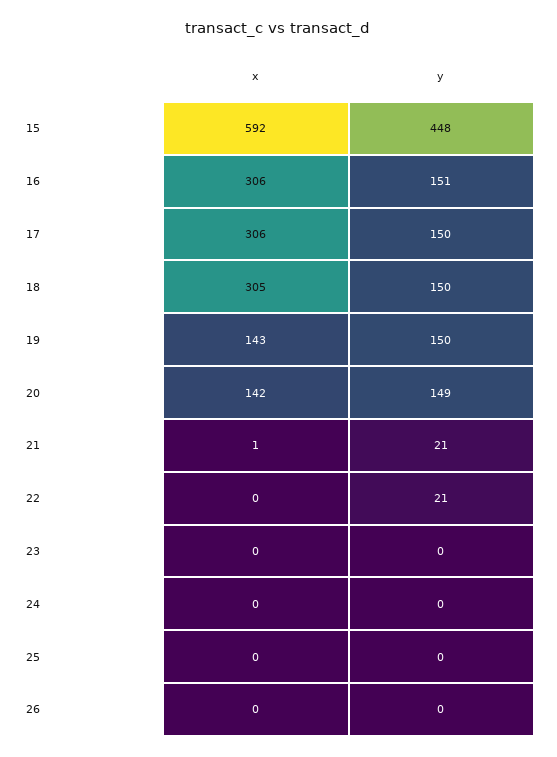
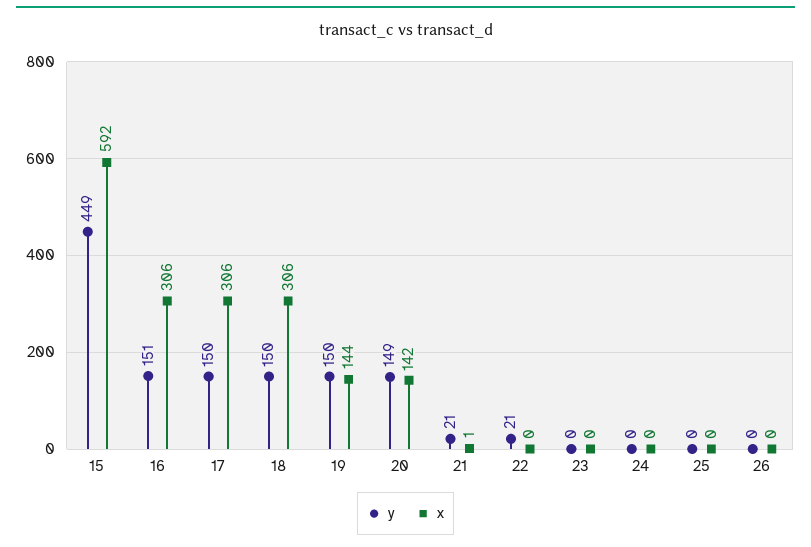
  {
    "x": {
      "15": 592,
      "16": 306,
      "17": 306,
-     "18": 305,
+     "18": 306,
-     "19": 143,
+     "19": 144,
      "20": 142,
      "21": 1,
      "22": 0,
      "23": 0,
      "24": 0,
      "25": 0,
      "26": 0
    },
    "y": {
-     "15": 448,
+     "15": 449,
      "16": 151,
      "17": 150,
      "18": 150,
      "19": 150,
      "20": 149,
      "21": 21,
      "22": 21,
      "23": 0,
      "24": 0,
      "25": 0,
      "26": 0
    }
  }

